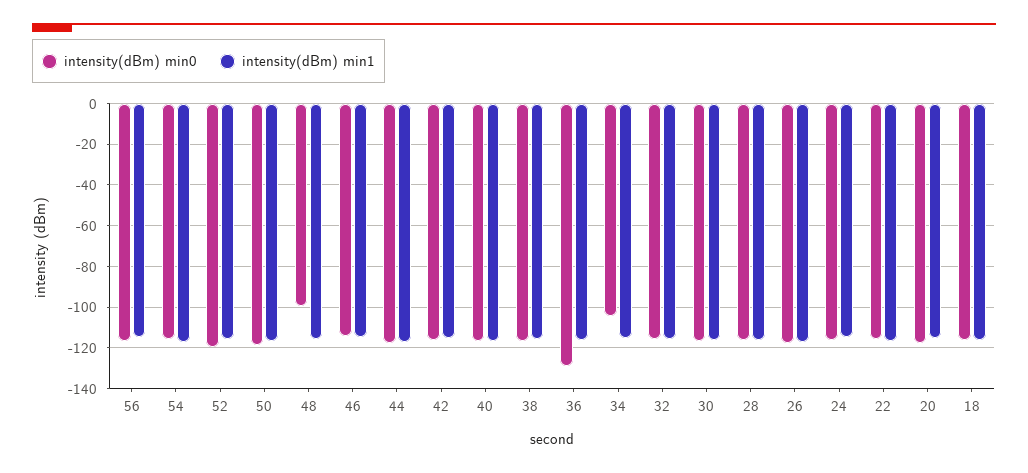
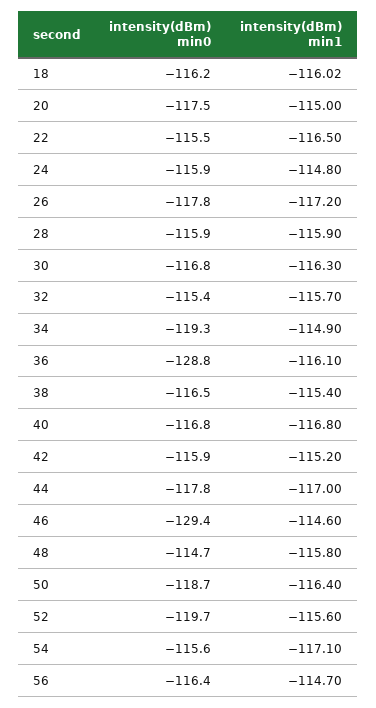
  {
    "intensity(dBm) min0": {
      "56": -116.4,
      "54": -115.6,
      "52": -119.7,
      "50": -118.7,
-     "48": -100,
+     "48": -114.7,
-     "46": -115,
+     "46": -129.4,
      "44": -117.8,
      "42": -115.9,
      "40": -116.8,
      "38": -116.5,
      "36": -128.8,
-     "34": -105,
+     "34": -119.3,
      "32": -115.4,
      "30": -116.8,
      "28": -115.9,
      "26": -117.8,
      "24": -115.9,
      "22": -115.5,
      "20": -117.5,
      "18": -116.2
    },
    "intensity(dBm) min1": {
      "56": -114.7,
      "54": -117.1,
      "52": -115.6,
      "50": -116.4,
      "48": -115.8,
      "46": -114.6,
      "44": -117,
      "42": -115.2,
      "40": -116.8,
      "38": -115.4,
      "36": -116.1,
      "34": -114.9,
      "32": -115.7,
      "30": -116.3,
      "28": -115.9,
      "26": -117.2,
      "24": -114.8,
      "22": -116.5,
      "20": -115,
      "18": -116.02
    }
  }

